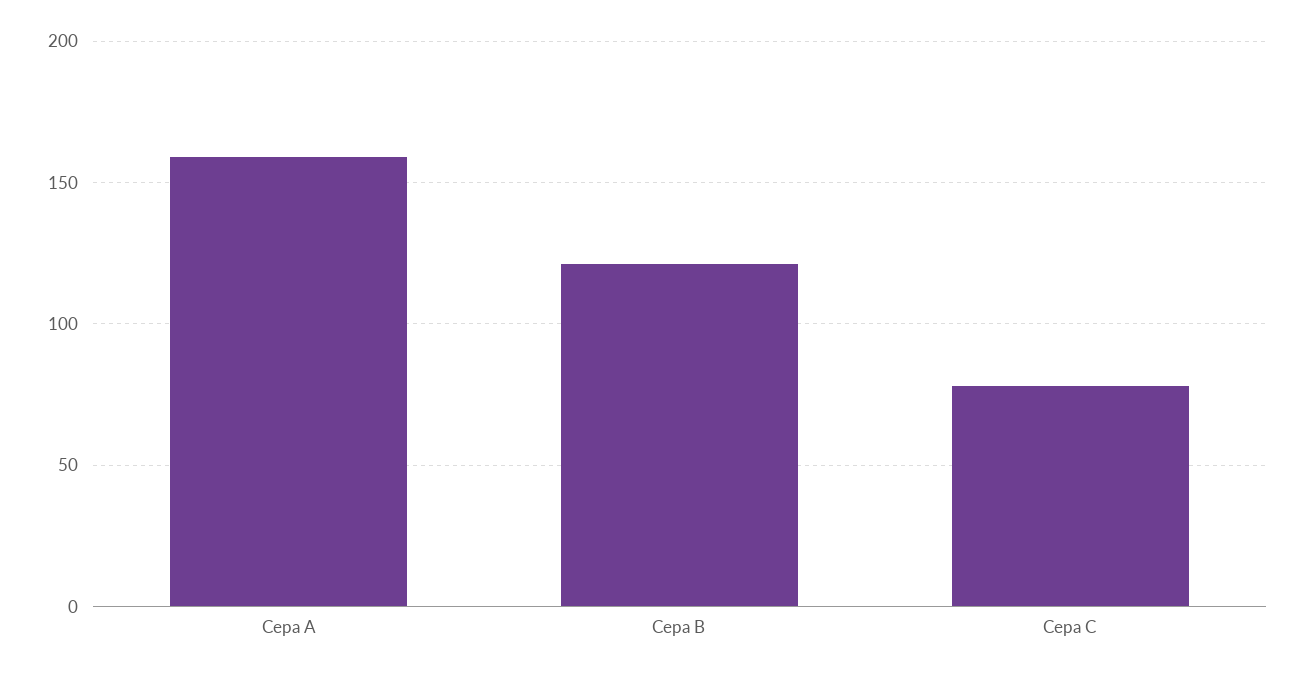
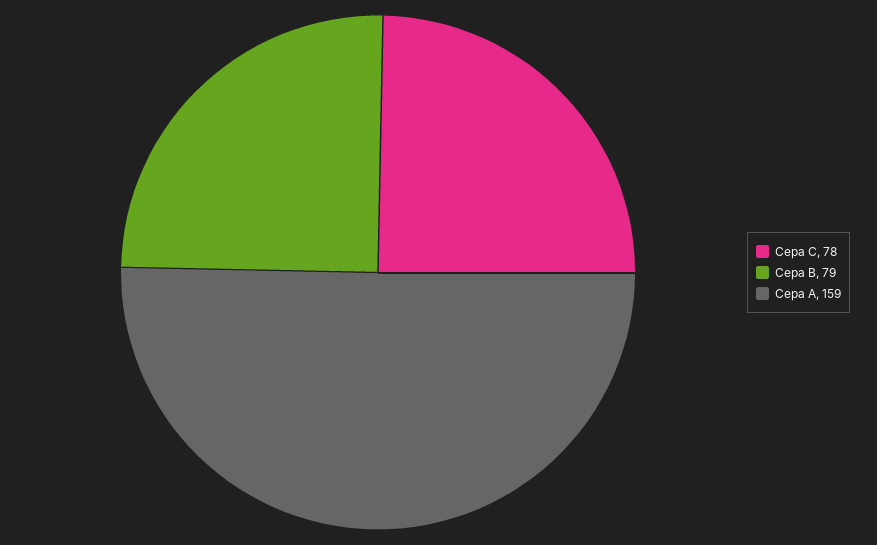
  {
    "Cepa A": 159,
-   "Cepa B": 120,
+   "Cepa B": 79,
    "Cepa C": 78
  }

